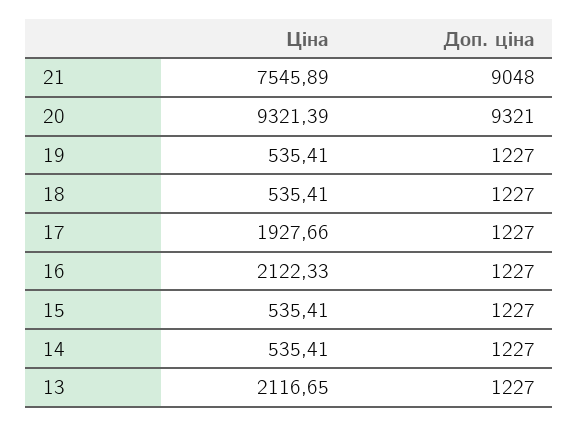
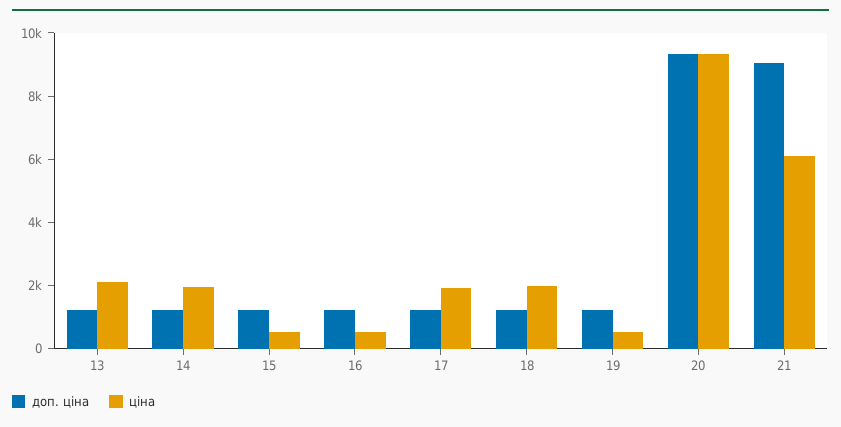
  {
    "Ціна": {
-     "21": 7545.89,
+     "21": 6000,
      "20": 9321.39,
      "19": 535.41,
-     "18": 535.41,
+     "18": 2000,
      "17": 1927.66,
-     "16": 2122.33,
+     "16": 500,
      "15": 535.41,
-     "14": 535.41,
+     "14": 2000,
      "13": 2116.65
    },
    "Доп. ціна": {
      "21": 9048,
      "20": 9321,
      "19": 1227,
      "18": 1227,
      "17": 1227,
      "16": 1227,
      "15": 1227,
      "14": 1227,
      "13": 1227
    }
  }

